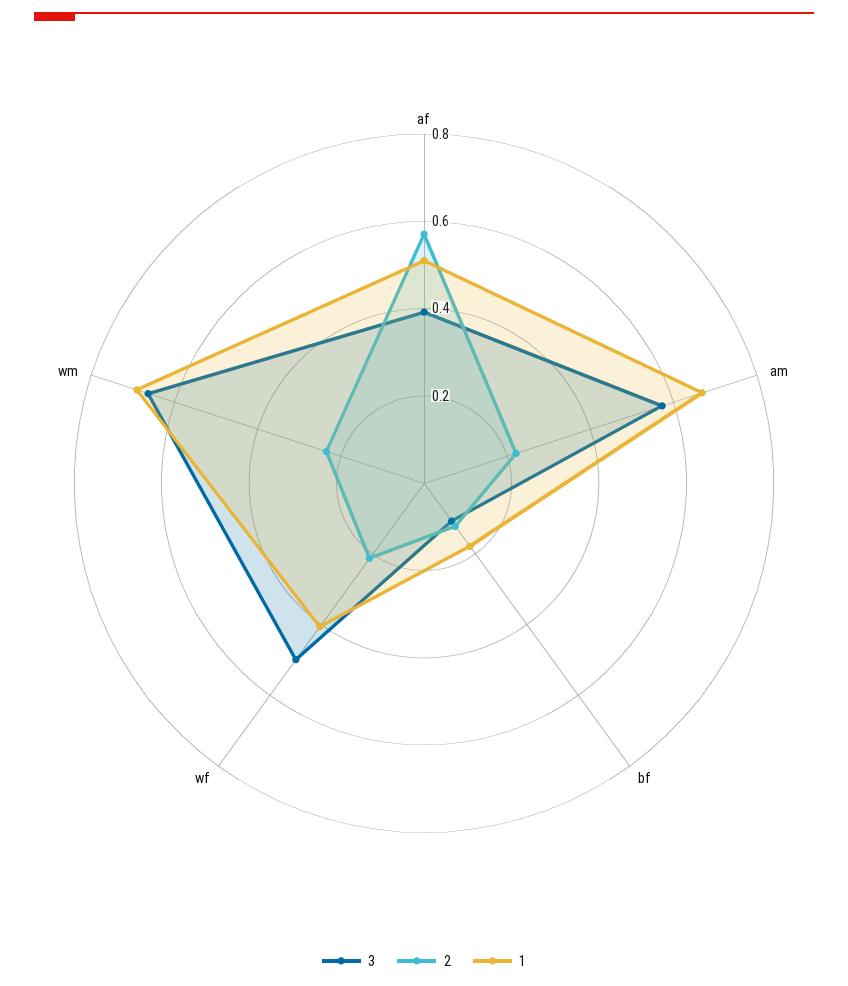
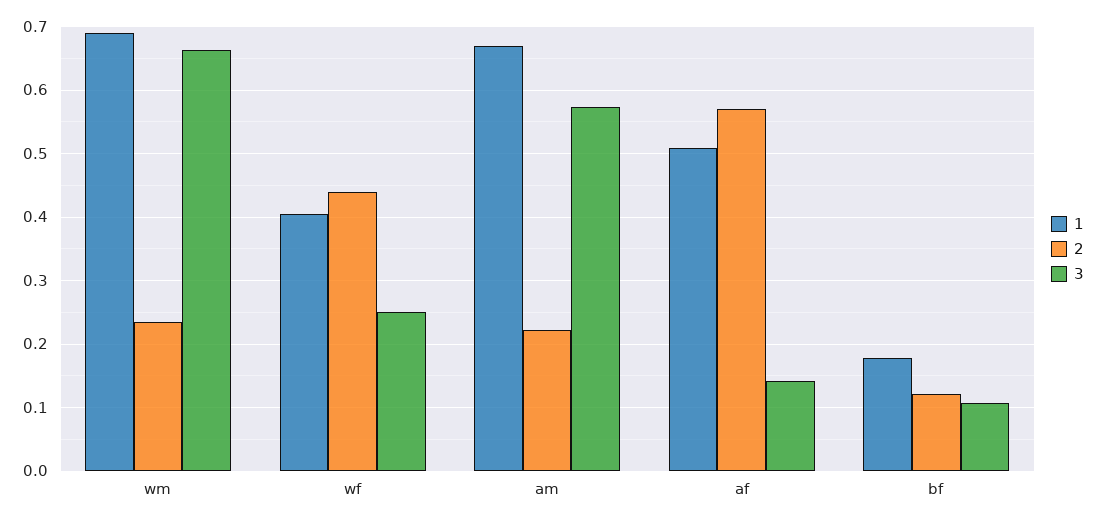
  {
    "3": {
-     "af": 0.4,
+     "af": 0.14,
      "am": 0.57,
      "bf": 0.11,
-     "wf": 0.5,
+     "wf": 0.25,
      "wm": 0.66
    },
    "2": {
      "af": 0.57,
      "am": 0.22,
      "bf": 0.12,
-     "wf": 0.2,
+     "wf": 0.44,
      "wm": 0.24
    },
    "1": {
      "af": 0.51,
      "am": 0.67,
      "bf": 0.18,
      "wf": 0.41,
      "wm": 0.69
    }
  }

